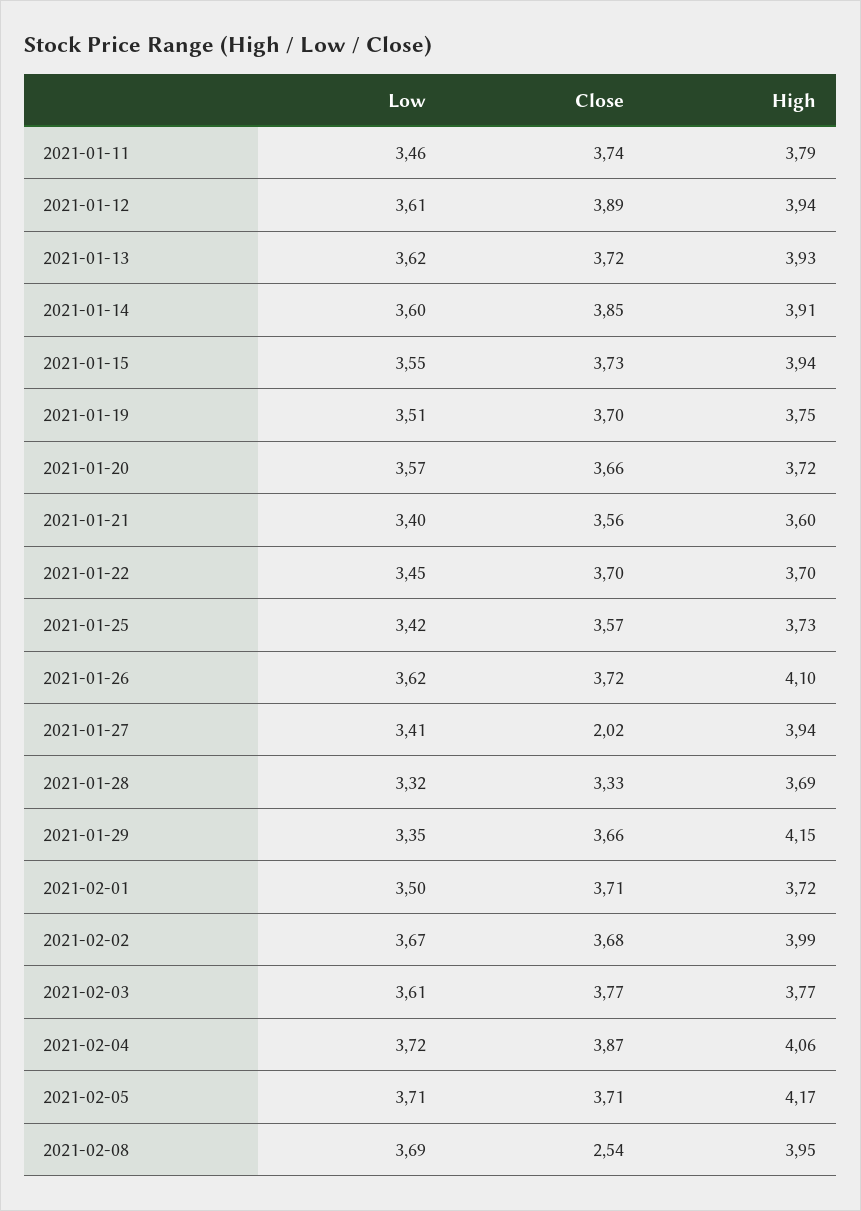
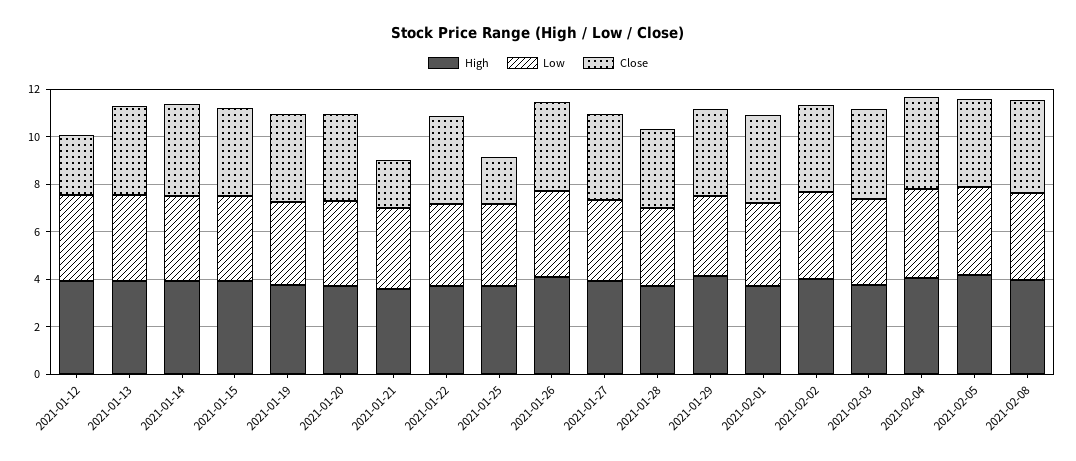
  {
    "Low": {
-     "2021-01-11": 3.46,
      "2021-01-12": 3.61,
      "2021-01-13": 3.62,
      "2021-01-14": 3.6,
      "2021-01-15": 3.55,
      "2021-01-19": 3.51,
      "2021-01-20": 3.57,
      "2021-01-21": 3.4,
      "2021-01-22": 3.45,
      "2021-01-25": 3.42,
      "2021-01-26": 3.62,
      "2021-01-27": 3.41,
      "2021-01-28": 3.32,
      "2021-01-29": 3.35,
      "2021-02-01": 3.5,
      "2021-02-02": 3.67,
      "2021-02-03": 3.61,
      "2021-02-04": 3.72,
      "2021-02-05": 3.71,
      "2021-02-08": 3.69
    },
    "Close": {
-     "2021-01-11": 3.74,
-     "2021-01-12": 3.89,
+     "2021-01-12": 2.5,
      "2021-01-13": 3.72,
      "2021-01-14": 3.85,
      "2021-01-15": 3.73,
      "2021-01-19": 3.7,
      "2021-01-20": 3.66,
-     "2021-01-21": 3.56,
+     "2021-01-21": 2,
      "2021-01-22": 3.7,
-     "2021-01-25": 3.57,
+     "2021-01-25": 2,
      "2021-01-26": 3.72,
-     "2021-01-27": 2.02,
+     "2021-01-27": 3.5,
      "2021-01-28": 3.33,
      "2021-01-29": 3.66,
      "2021-02-01": 3.71,
      "2021-02-02": 3.68,
      "2021-02-03": 3.77,
      "2021-02-04": 3.87,
      "2021-02-05": 3.71,
-     "2021-02-08": 2.54
+     "2021-02-08": 4
    },
    "High": {
-     "2021-01-11": 3.79,
      "2021-01-12": 3.94,
      "2021-01-13": 3.93,
      "2021-01-14": 3.91,
      "2021-01-15": 3.94,
      "2021-01-19": 3.75,
      "2021-01-20": 3.72,
      "2021-01-21": 3.6,
      "2021-01-22": 3.7,
      "2021-01-25": 3.73,
      "2021-01-26": 4.1,
      "2021-01-27": 3.94,
      "2021-01-28": 3.69,
      "2021-01-29": 4.15,
      "2021-02-01": 3.72,
      "2021-02-02": 3.99,
      "2021-02-03": 3.77,
      "2021-02-04": 4.06,
      "2021-02-05": 4.17,
      "2021-02-08": 3.95
    }
  }

